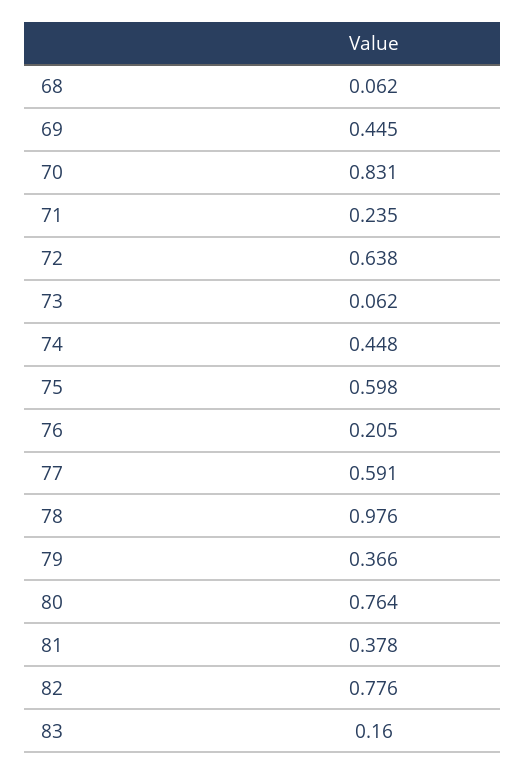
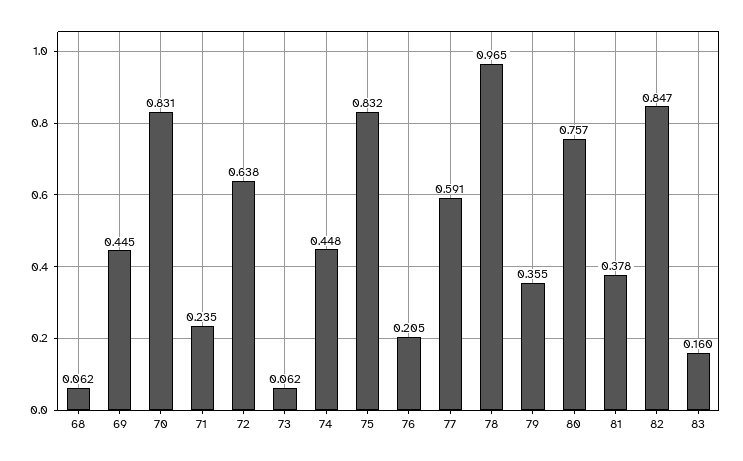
  {
    "68": 0.062,
    "69": 0.445,
    "70": 0.831,
    "71": 0.235,
    "72": 0.638,
    "73": 0.062,
    "74": 0.448,
-   "75": 0.598,
+   "75": 0.832,
    "76": 0.205,
    "77": 0.591,
-   "78": 0.976,
+   "78": 0.965,
-   "79": 0.366,
+   "79": 0.355,
-   "80": 0.764,
+   "80": 0.757,
    "81": 0.378,
-   "82": 0.776,
+   "82": 0.847,
    "83": 0.16
  }

